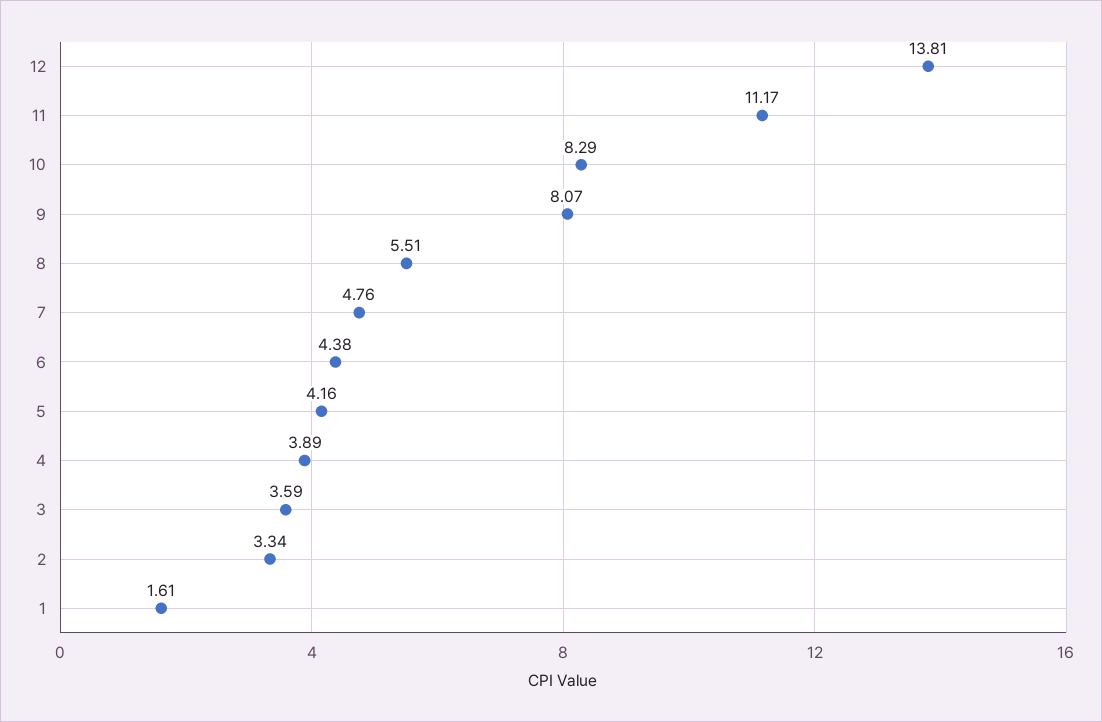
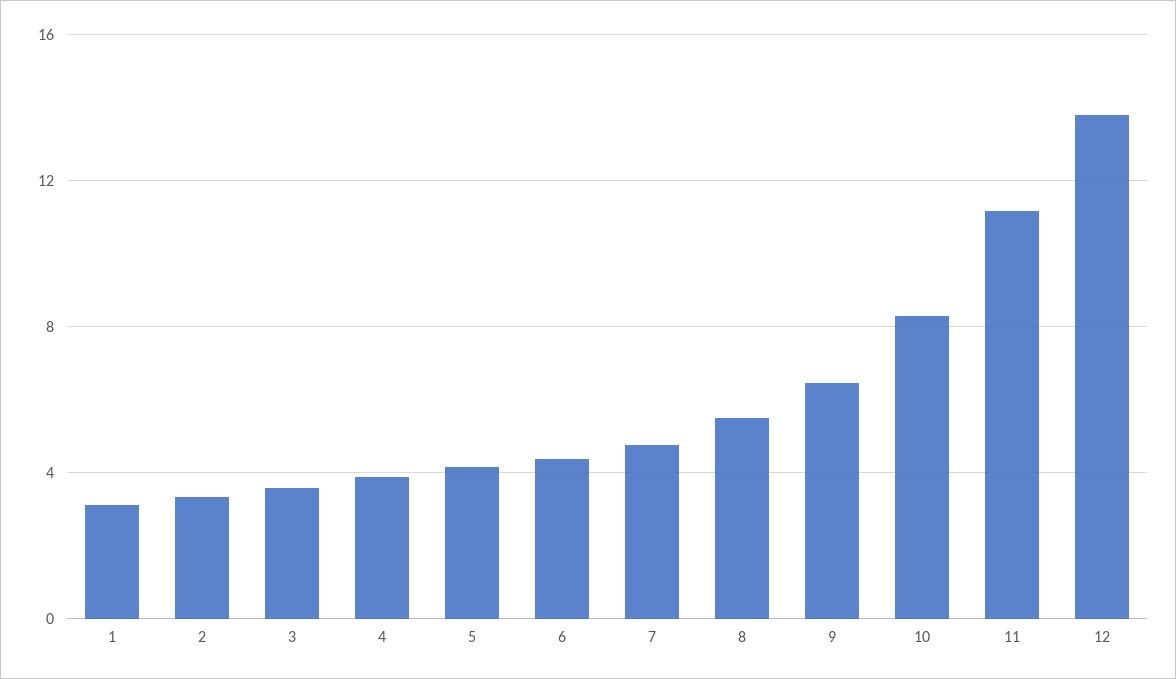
  {
    "12": 13.81,
    "11": 11.17,
    "10": 8.29,
-   "9": 8.07,
+   "9": 6.5,
    "8": 5.51,
    "7": 4.76,
    "6": 4.38,
    "5": 4.16,
    "4": 3.89,
    "3": 3.59,
    "2": 3.34,
-   "1": 1.61
+   "1": 3
  }

